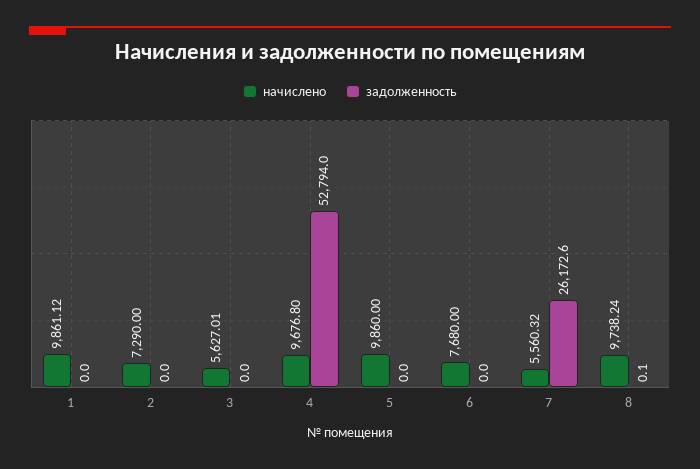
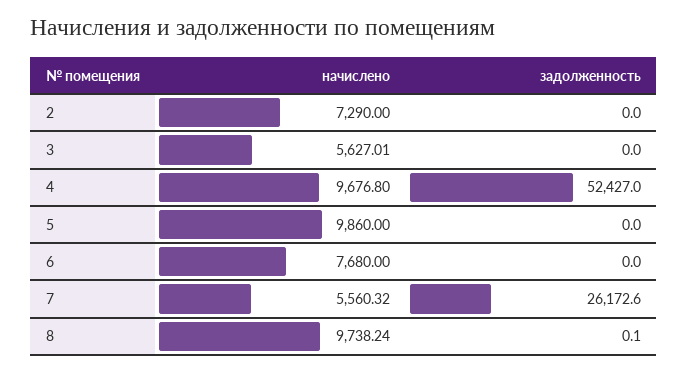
  {
    "начислено": {
-     "1": 9861.12,
      "2": 7290,
      "3": 5627.01,
      "4": 9676.8,
      "5": 9860,
      "6": 7680,
      "7": 5560.32,
      "8": 9738.24
    },
    "задолженность": {
-     "1": 0,
      "2": 0,
      "3": 0,
-     "4": 52794,
+     "4": 52427,
      "5": 0,
      "6": 0,
      "7": 26172.6,
      "8": 0.1
    }
  }

